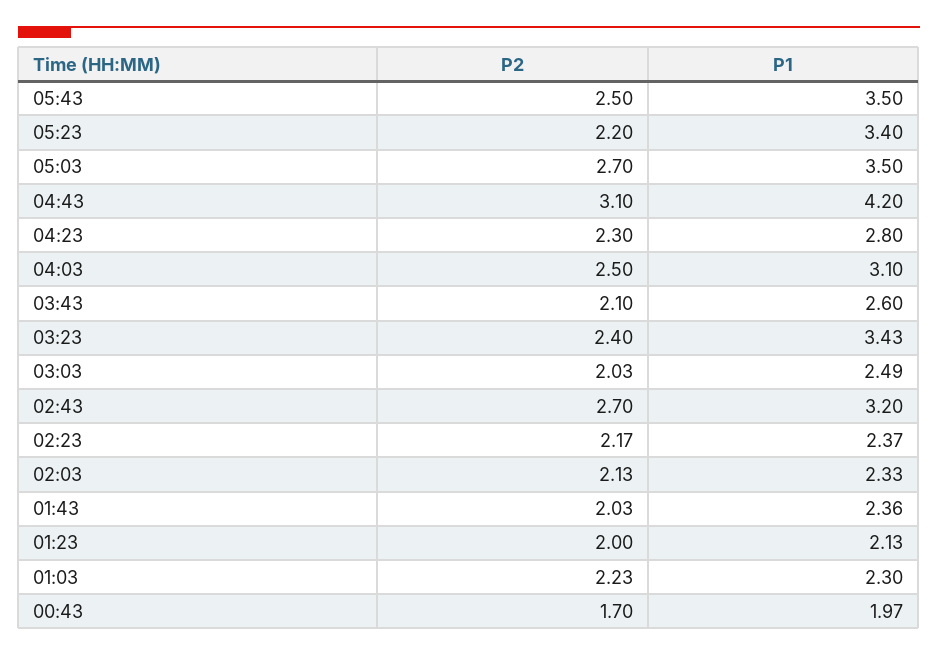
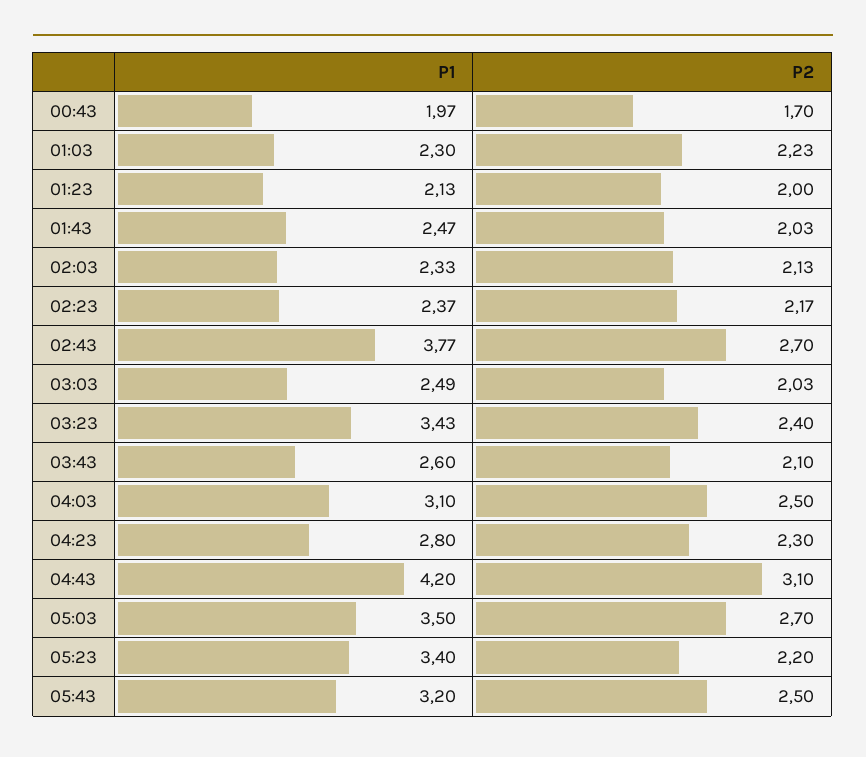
  {
    "P2": {
      "05:43": 2.5,
      "05:23": 2.2,
      "05:03": 2.7,
      "04:43": 3.1,
      "04:23": 2.3,
      "04:03": 2.5,
      "03:43": 2.1,
      "03:23": 2.4,
      "03:03": 2.03,
      "02:43": 2.7,
      "02:23": 2.17,
      "02:03": 2.13,
      "01:43": 2.03,
      "01:23": 2,
      "01:03": 2.23,
      "00:43": 1.7
    },
    "P1": {
-     "05:43": 3.5,
+     "05:43": 3.2,
      "05:23": 3.4,
      "05:03": 3.5,
      "04:43": 4.2,
      "04:23": 2.8,
      "04:03": 3.1,
      "03:43": 2.6,
      "03:23": 3.43,
      "03:03": 2.49,
-     "02:43": 3.2,
+     "02:43": 3.77,
      "02:23": 2.37,
      "02:03": 2.33,
-     "01:43": 2.36,
+     "01:43": 2.47,
      "01:23": 2.13,
      "01:03": 2.3,
      "00:43": 1.97
    }
  }

